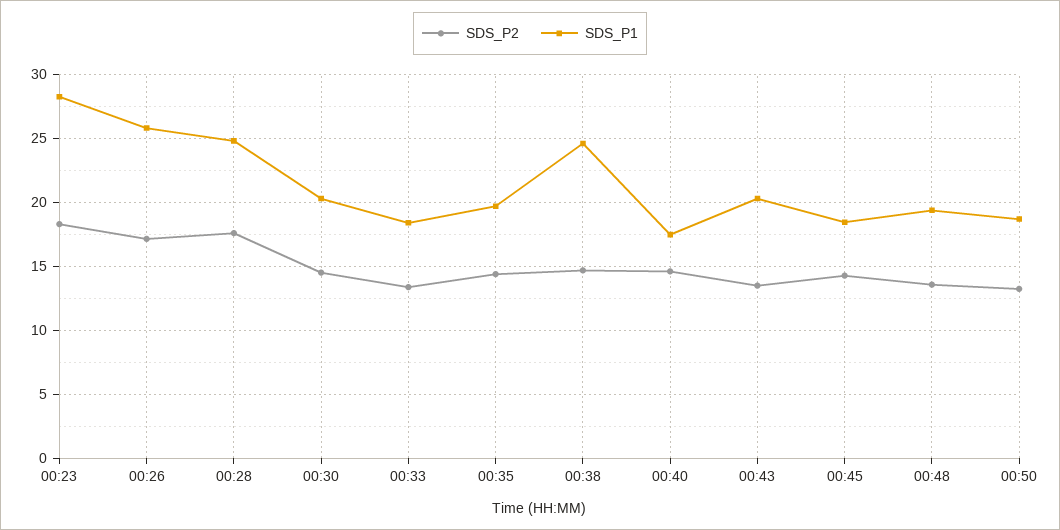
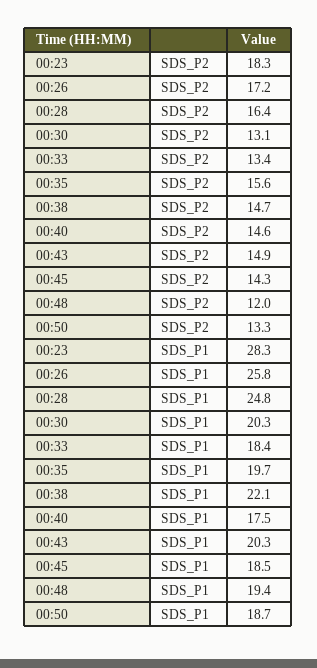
  {
    "SDS_P2": {
      "00:23": 18.3,
      "00:26": 17.2,
-     "00:28": 17.5,
+     "00:28": 16.4,
-     "00:30": 14.5,
+     "00:30": 13.1,
      "00:33": 13.4,
-     "00:35": 14.5,
+     "00:35": 15.6,
      "00:38": 14.7,
      "00:40": 14.6,
-     "00:43": 13.5,
+     "00:43": 14.9,
      "00:45": 14.3,
-     "00:48": 13.5,
+     "00:48": 12,
      "00:50": 13.3
    },
    "SDS_P1": {
      "00:23": 28.3,
      "00:26": 25.8,
      "00:28": 24.8,
      "00:30": 20.3,
      "00:33": 18.4,
      "00:35": 19.7,
-     "00:38": 24.5,
+     "00:38": 22.1,
      "00:40": 17.5,
      "00:43": 20.3,
      "00:45": 18.5,
      "00:48": 19.4,
      "00:50": 18.7
    }
  }

